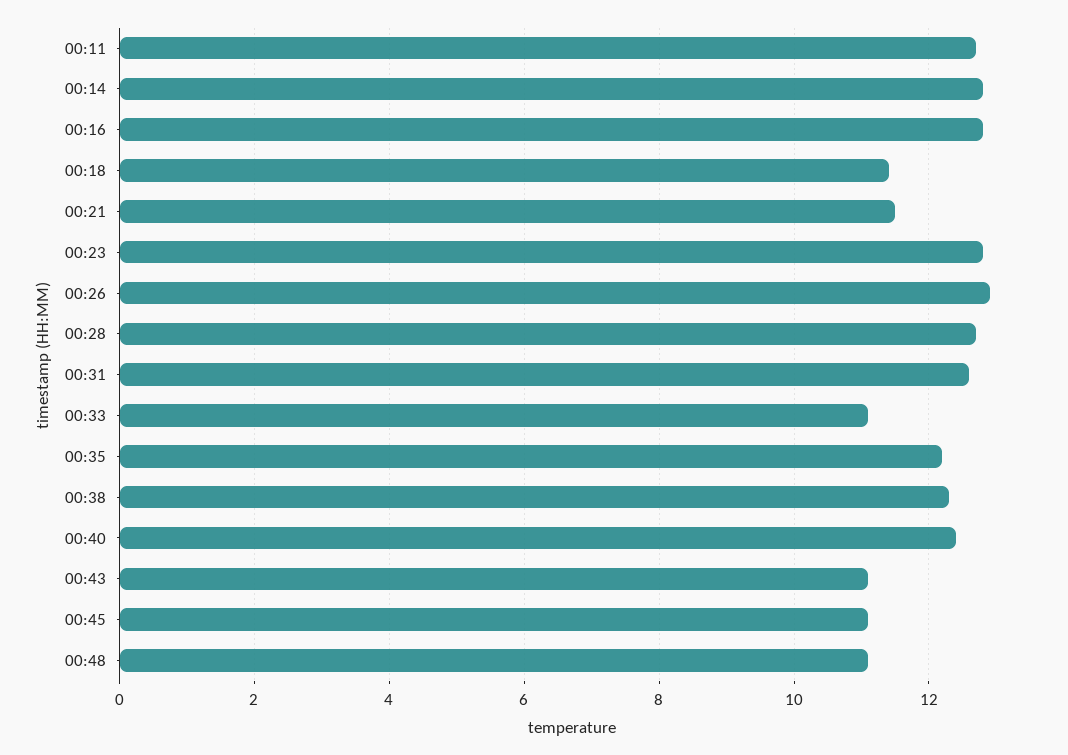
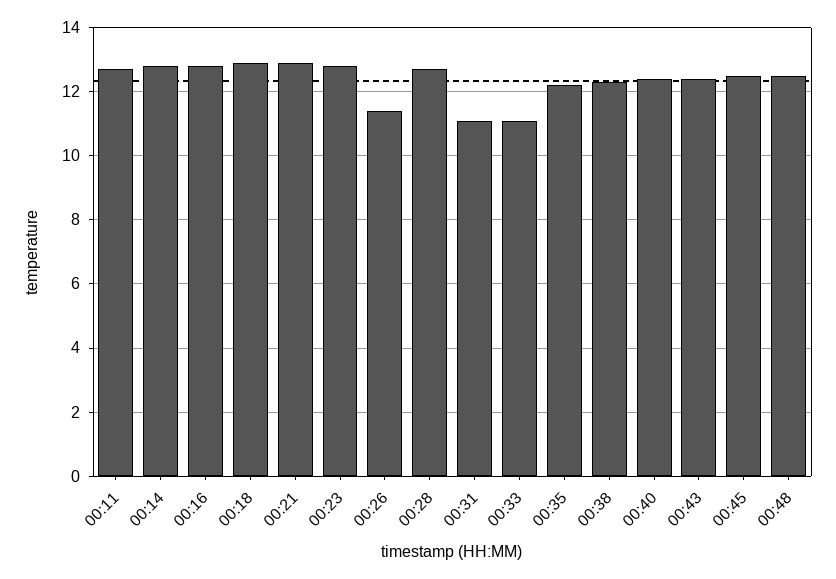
  {
    "00:11": 12.5,
    "00:14": 13,
    "00:16": 13,
-   "00:18": 11.5,
+   "00:18": 13,
-   "00:21": 11.5,
+   "00:21": 13,
    "00:23": 13,
-   "00:26": 13,
+   "00:26": 11.5,
    "00:28": 12.5,
-   "00:31": 12.5,
+   "00:31": 11,
    "00:33": 11,
    "00:35": 12,
    "00:38": 12.5,
    "00:40": 12.5,
-   "00:43": 11,
+   "00:43": 12.5,
-   "00:45": 11,
+   "00:45": 12.5,
-   "00:48": 11
+   "00:48": 12.5
  }

